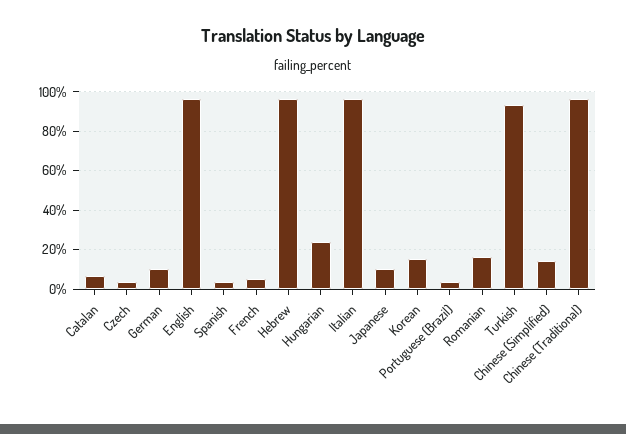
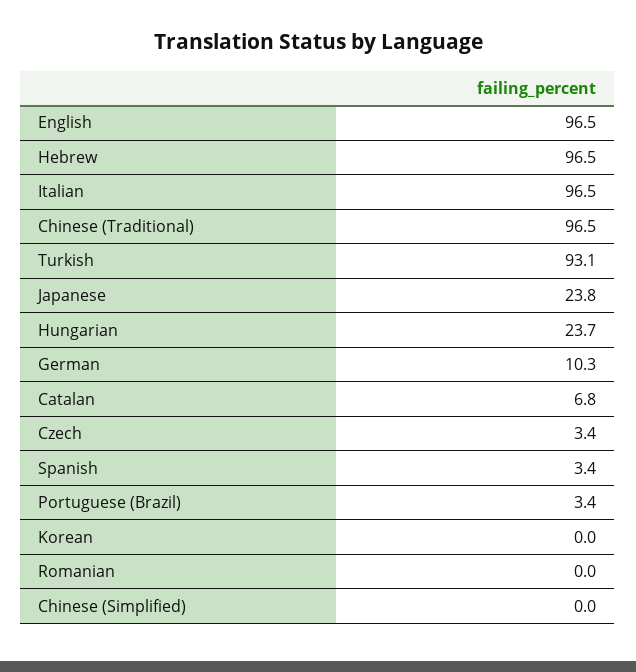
  {
    "Catalan": 6.8,
    "Czech": 3.4,
    "German": 10.3,
    "English": 96.5,
    "Spanish": 3.4,
-   "French": 5,
    "Hebrew": 96.5,
    "Hungarian": 23.7,
    "Italian": 96.5,
-   "Japanese": 10,
+   "Japanese": 23.8,
-   "Korean": 15,
+   "Korean": 0,
    "Portuguese (Brazil)": 3.4,
-   "Romanian": 15,
+   "Romanian": 0,
    "Turkish": 93.1,
-   "Chinese (Simplified)": 15,
+   "Chinese (Simplified)": 0,
    "Chinese (Traditional)": 96.5
  }

